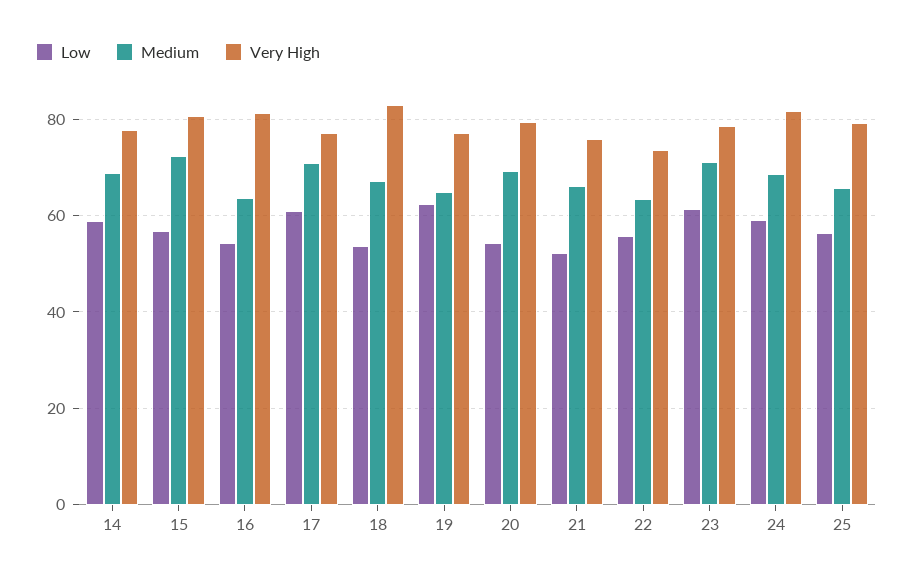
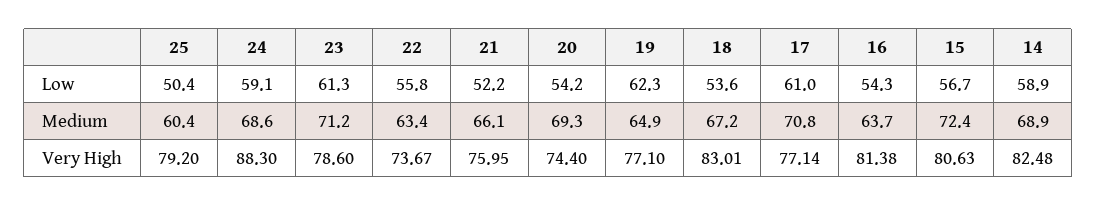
  {
    "Low": {
      "14": 58.9,
      "15": 56.7,
      "16": 54.3,
      "17": 61,
      "18": 53.6,
      "19": 62.3,
      "20": 54.2,
      "21": 52.2,
      "22": 55.8,
      "23": 61.3,
      "24": 59.1,
-     "25": 56
+     "25": 50.4
    },
    "Medium": {
      "14": 68.9,
      "15": 72.4,
      "16": 63.7,
      "17": 70.8,
      "18": 67.2,
      "19": 64.9,
      "20": 69.3,
      "21": 66.1,
      "22": 63.4,
      "23": 71.2,
      "24": 68.6,
-     "25": 66
+     "25": 60.4
    },
    "Very High": {
-     "14": 78,
+     "14": 82.48,
      "15": 80.63,
      "16": 81.38,
      "17": 77.14,
      "18": 83.01,
      "19": 77.1,
-     "20": 80,
+     "20": 74.4,
      "21": 75.95,
      "22": 73.67,
      "23": 78.6,
-     "24": 82,
+     "24": 88.3,
      "25": 79.2
    }
  }

